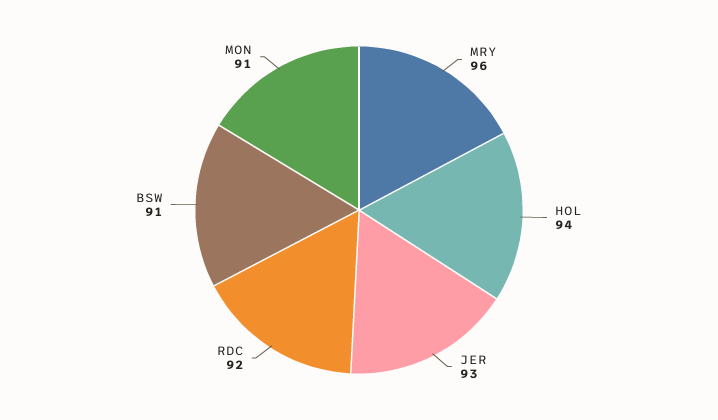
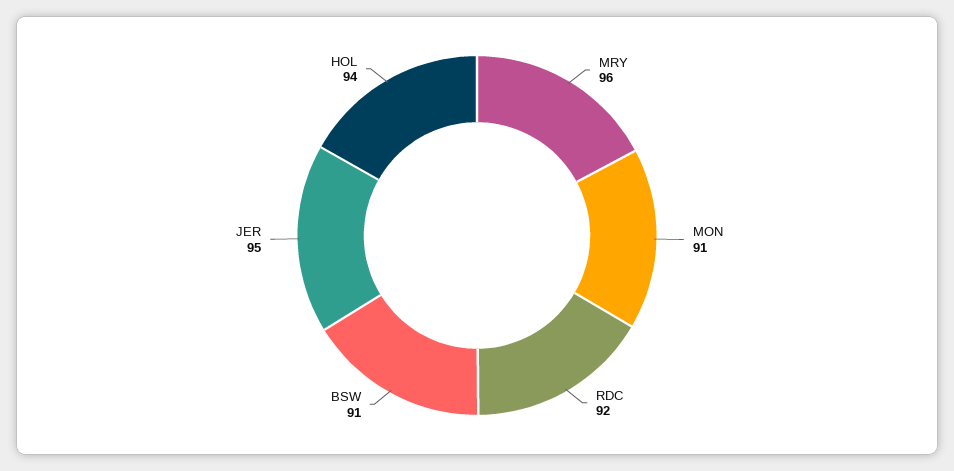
  {
    "MRY": 96,
    "HOL": 94,
-   "JER": 93,
+   "JER": 95,
    "RDC": 92,
    "BSW": 91,
    "MON": 91
  }

